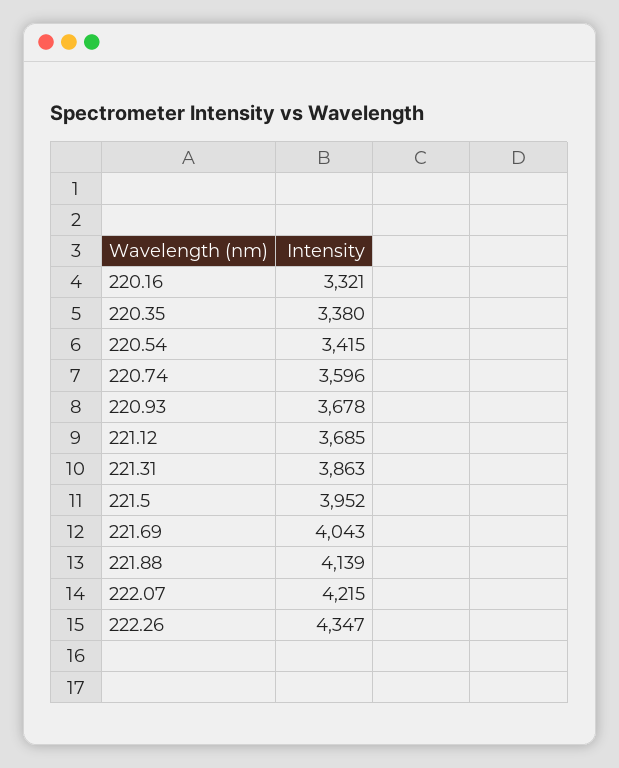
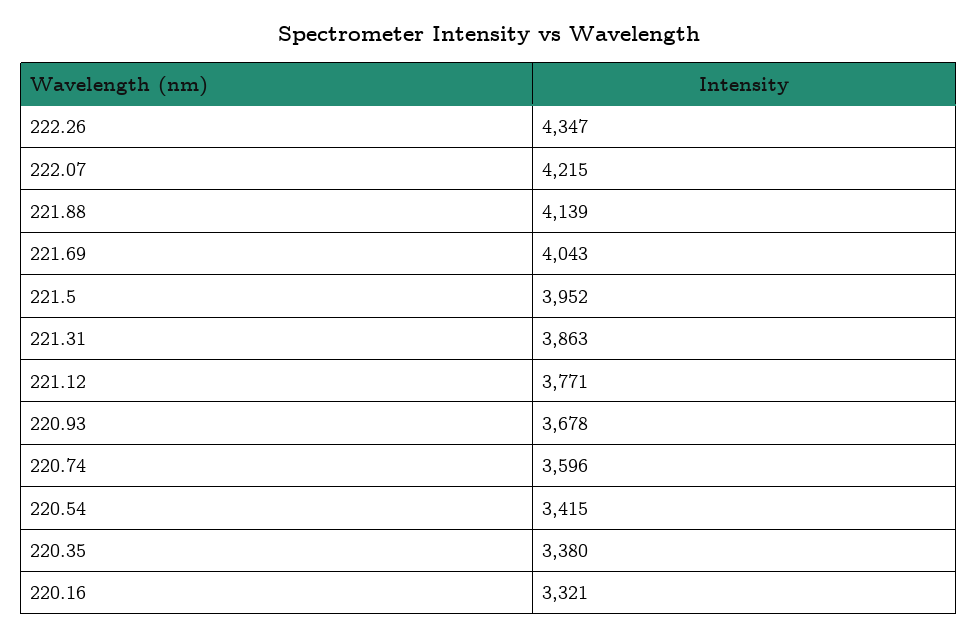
  {
    "220.16": 3321,
    "220.35": 3380,
    "220.54": 3415,
    "220.74": 3596,
    "220.93": 3678,
-   "221.12": 3685,
+   "221.12": 3771,
    "221.31": 3863,
    "221.5": 3952,
    "221.69": 4043,
    "221.88": 4139,
    "222.07": 4215,
    "222.26": 4347
  }

